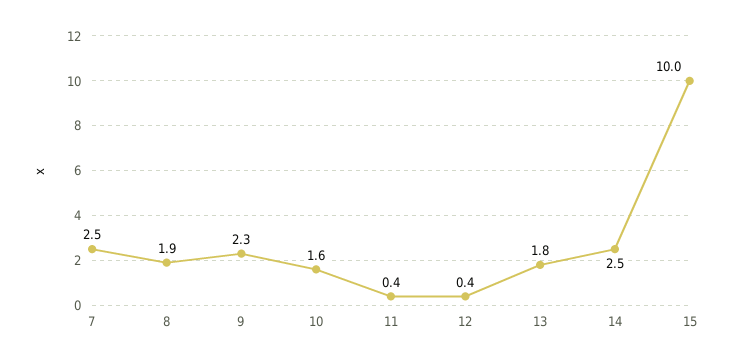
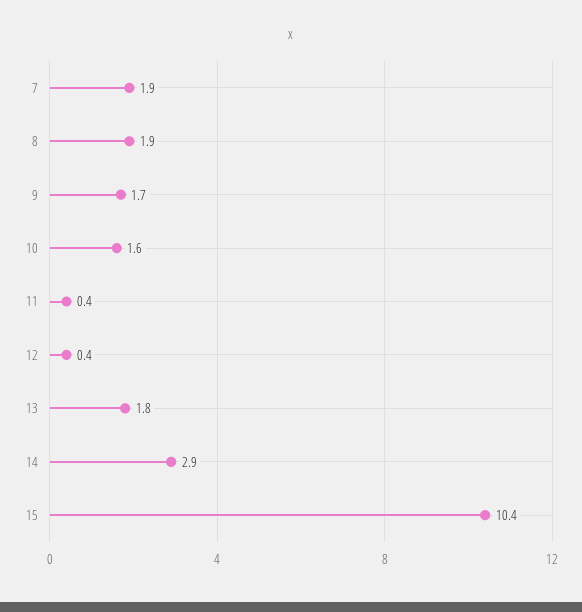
  {
-   "7": 2.5,
+   "7": 1.9,
    "8": 1.9,
-   "9": 2.3,
+   "9": 1.7,
    "10": 1.6,
    "11": 0.4,
    "12": 0.4,
    "13": 1.8,
-   "14": 2.5,
+   "14": 2.9,
-   "15": 10
+   "15": 10.4
  }

